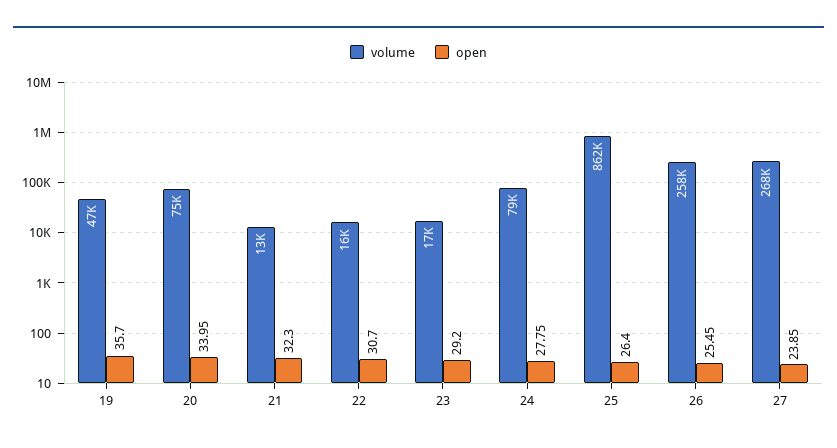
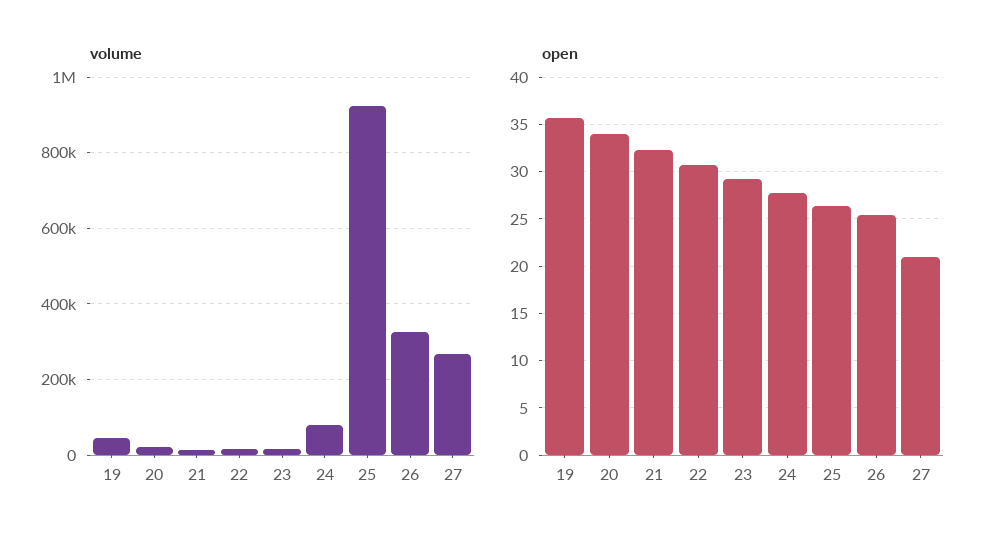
  {
    "volume": {
      "19": 47000,
-     "20": 75000,
+     "20": 20000,
      "21": 13000,
      "22": 16000,
      "23": 17000,
      "24": 79000,
-     "25": 862000,
+     "25": 920000,
-     "26": 258000,
+     "26": 320000,
      "27": 268000
    },
    "open": {
      "19": 35.7,
      "20": 33.95,
      "21": 32.3,
      "22": 30.7,
      "23": 29.2,
      "24": 27.75,
      "25": 26.4,
      "26": 25.45,
-     "27": 23.85
+     "27": 21
    }
  }

